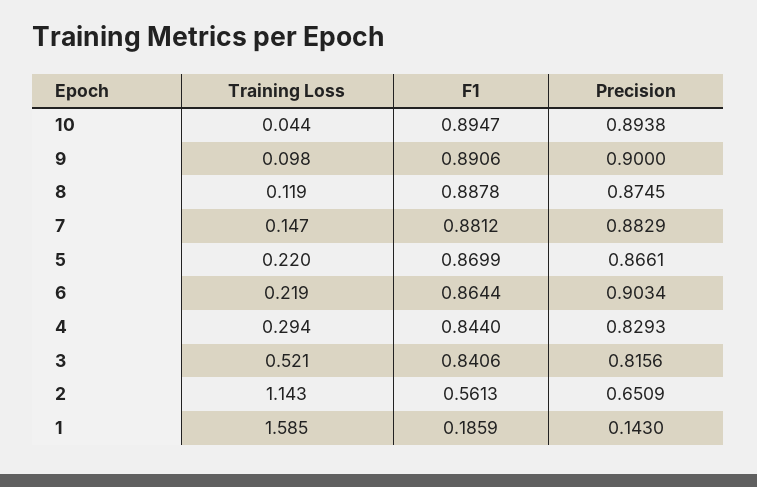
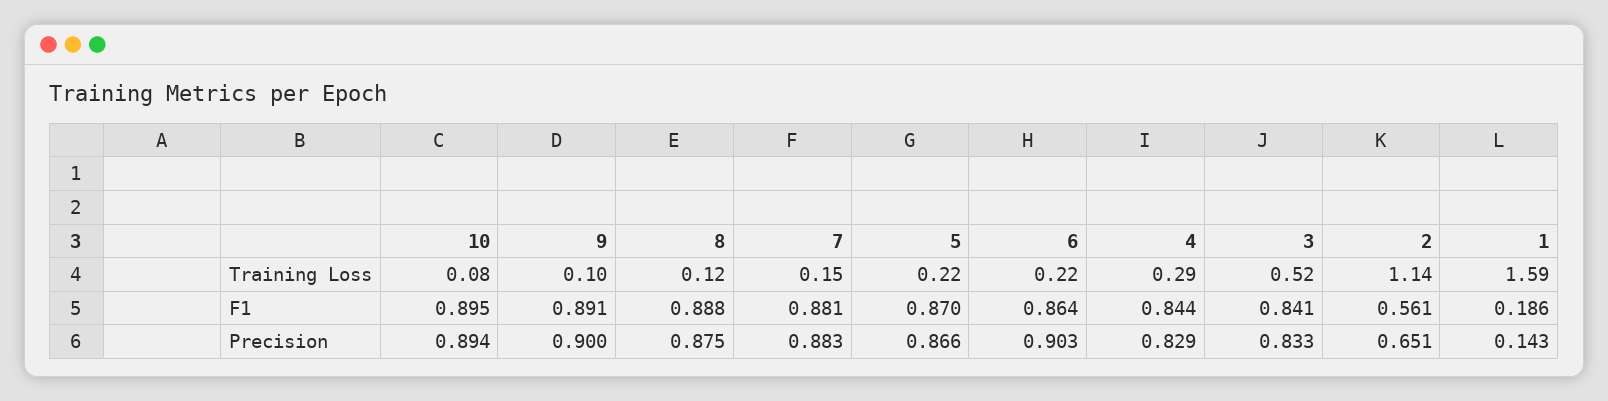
  {
    "Training Loss": {
-     "10": 0.044,
+     "10": 0.08,
      "9": 0.098,
      "8": 0.119,
      "7": 0.147,
      "5": 0.22,
      "6": 0.219,
      "4": 0.294,
      "3": 0.521,
      "2": 1.143,
      "1": 1.585
    },
    "F1": {
      "10": 0.8947,
      "9": 0.8906,
      "8": 0.8878,
      "7": 0.8812,
      "5": 0.8699,
      "6": 0.8644,
      "4": 0.844,
      "3": 0.8406,
      "2": 0.5613,
      "1": 0.1859
    },
    "Precision": {
      "10": 0.8938,
      "9": 0.9,
      "8": 0.8745,
      "7": 0.8829,
      "5": 0.8661,
      "6": 0.9034,
      "4": 0.8293,
-     "3": 0.8156,
+     "3": 0.833,
      "2": 0.6509,
      "1": 0.143
    }
  }

